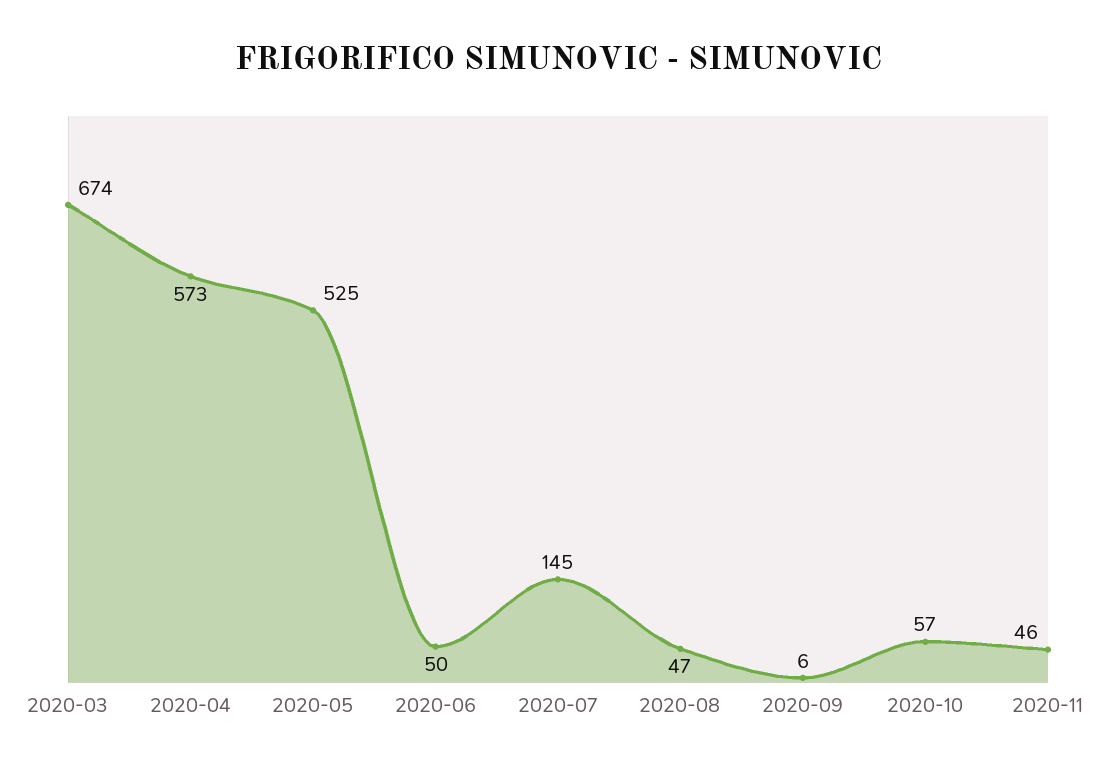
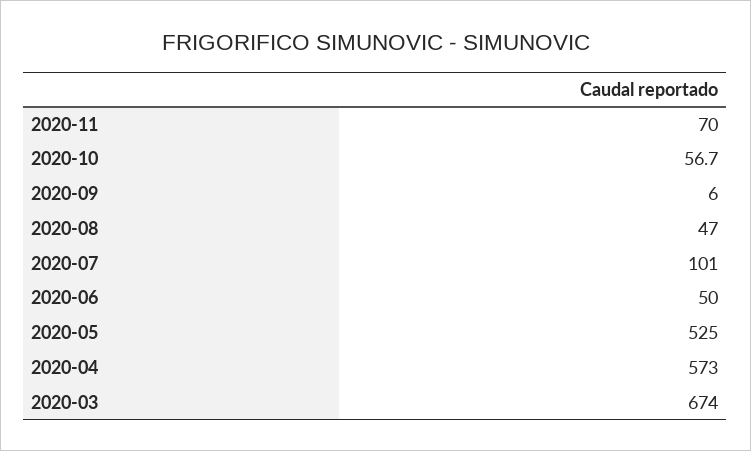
  {
    "2020-03": 674,
    "2020-04": 573,
    "2020-05": 525,
    "2020-06": 50,
-   "2020-07": 145,
+   "2020-07": 101,
    "2020-08": 47,
    "2020-09": 6,
    "2020-10": 56.7,
-   "2020-11": 46
+   "2020-11": 70
  }

